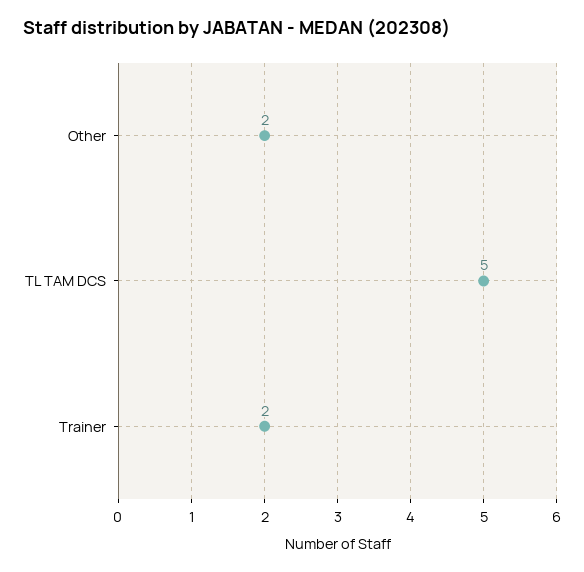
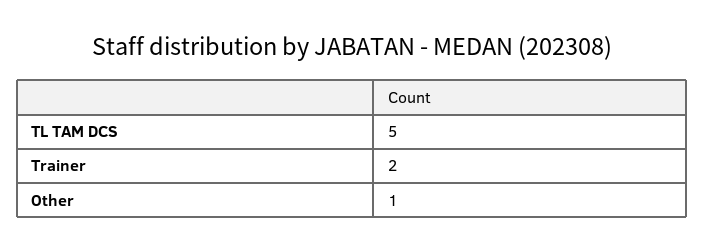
  {
-   "Other": 2,
+   "Other": 1,
    "TL TAM DCS": 5,
    "Trainer": 2
  }

